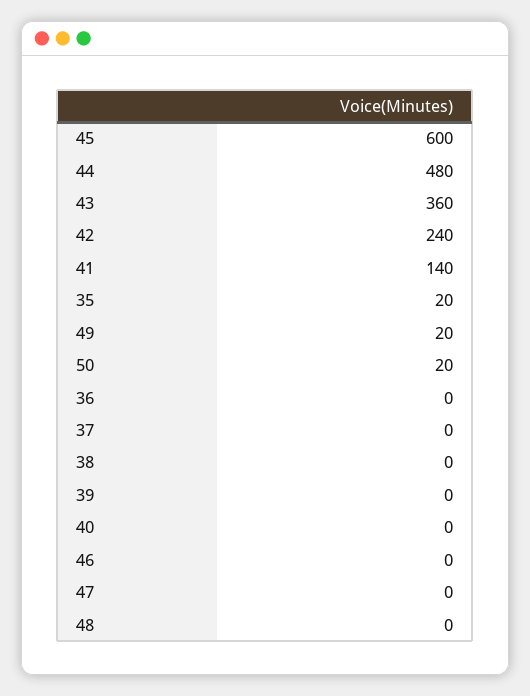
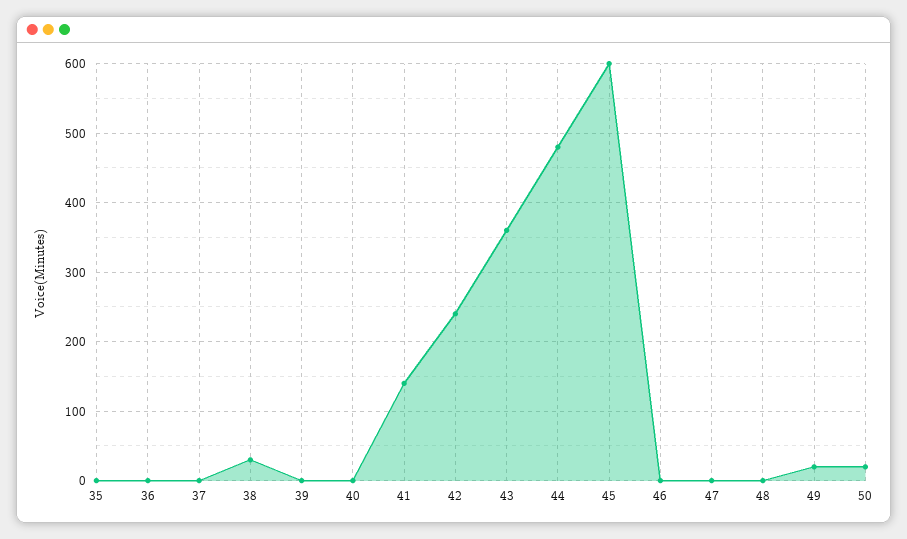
  {
    "45": 600,
    "44": 480,
    "43": 360,
    "42": 240,
    "41": 140,
-   "35": 20,
+   "35": 0,
    "49": 20,
    "50": 20,
    "36": 0,
    "37": 0,
-   "38": 0,
+   "38": 30,
    "39": 0,
    "40": 0,
    "46": 0,
    "47": 0,
    "48": 0
  }

